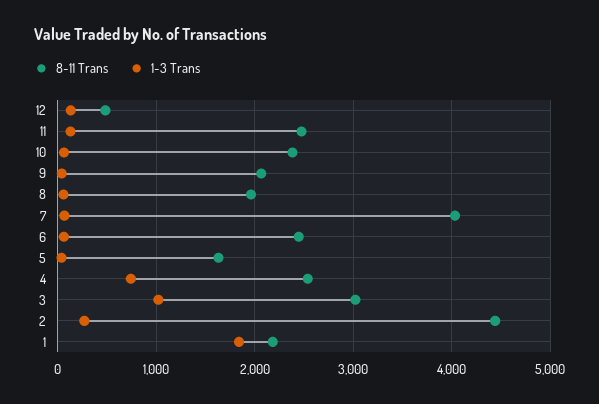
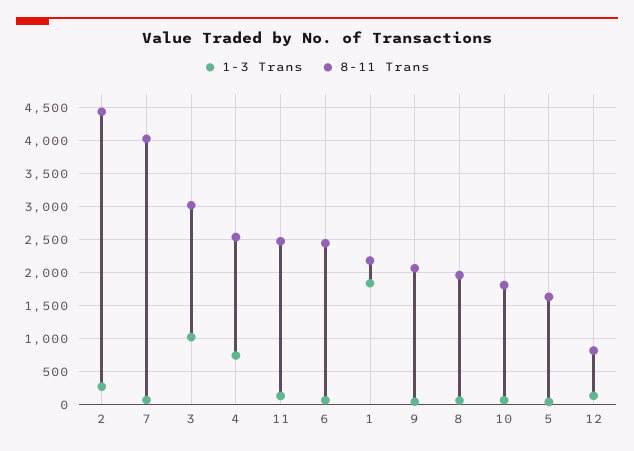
  {
    "8-11 Trans": {
-     "12": 500,
+     "12": 800,
      "11": 2500,
-     "10": 2400,
+     "10": 1800,
      "9": 2100,
      "8": 2000,
      "7": 4000,
      "6": 2400,
      "5": 1600,
      "4": 2500,
      "3": 3000,
      "2": 4400,
      "1": 2200
    },
    "1-3 Trans": {
      "12": 100,
      "11": 100,
      "10": 100,
      "9": 0,
      "8": 100,
      "7": 100,
      "6": 100,
      "5": 0,
      "4": 700,
      "3": 1000,
      "2": 300,
      "1": 1800
    }
  }

